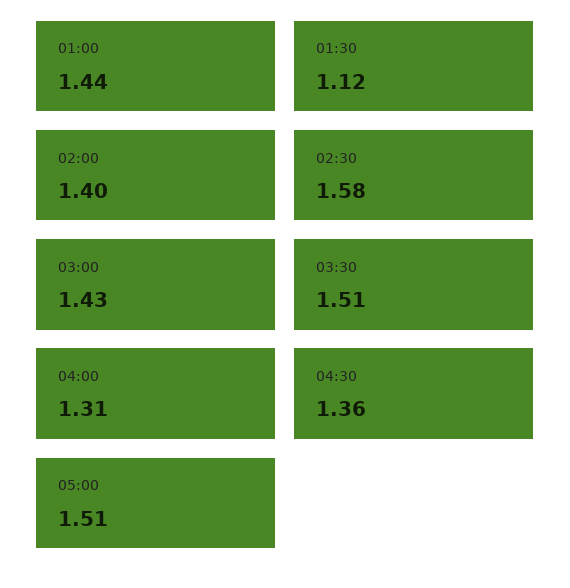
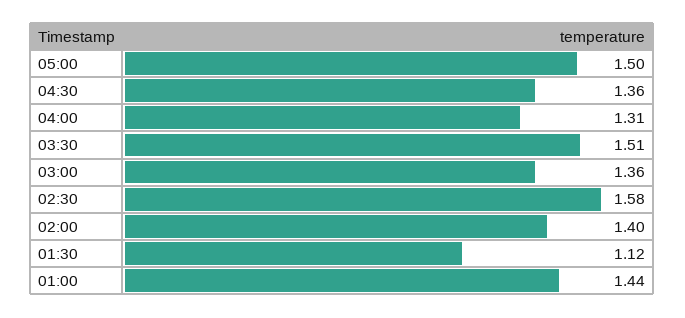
  {
    "01:00": 1.44,
    "01:30": 1.12,
    "02:00": 1.4,
    "02:30": 1.58,
-   "03:00": 1.43,
+   "03:00": 1.36,
    "03:30": 1.51,
    "04:00": 1.31,
    "04:30": 1.36,
-   "05:00": 1.51
+   "05:00": 1.5
  }

